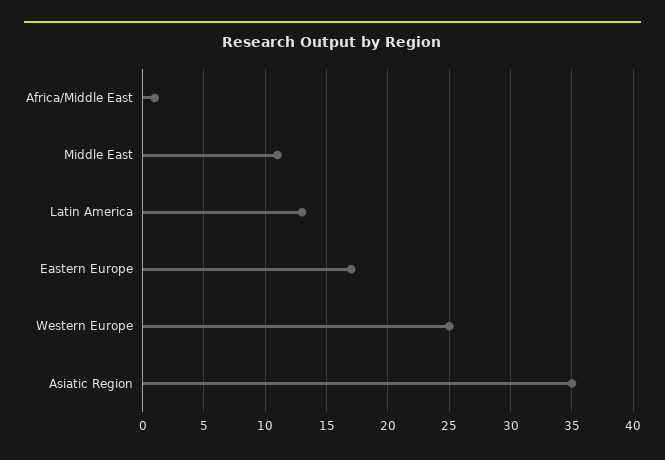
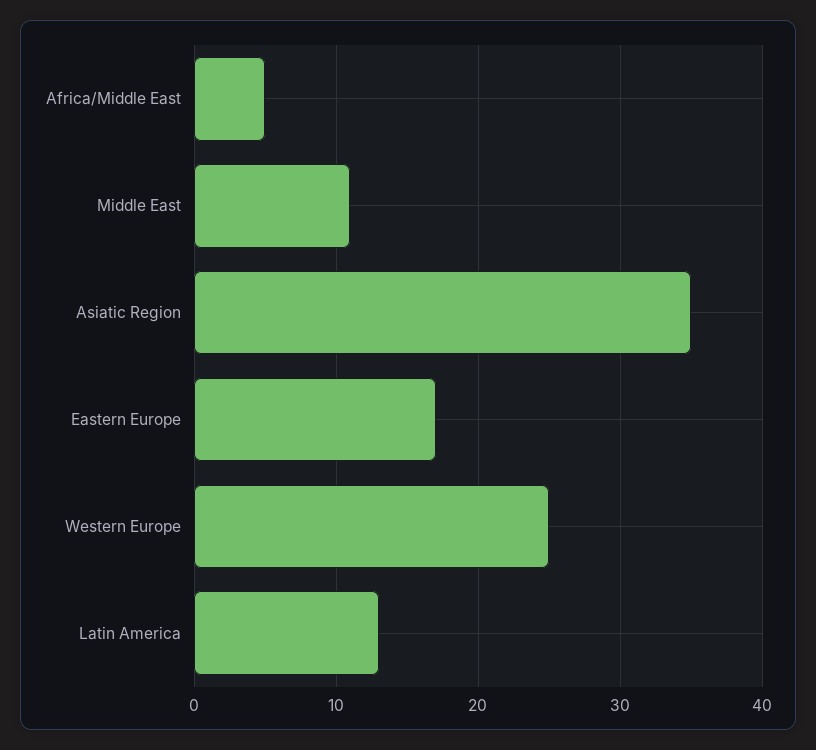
  {
-   "Africa/Middle East": 1,
+   "Africa/Middle East": 5,
    "Middle East": 11,
    "Latin America": 13,
    "Eastern Europe": 17,
    "Western Europe": 25,
    "Asiatic Region": 35
  }

